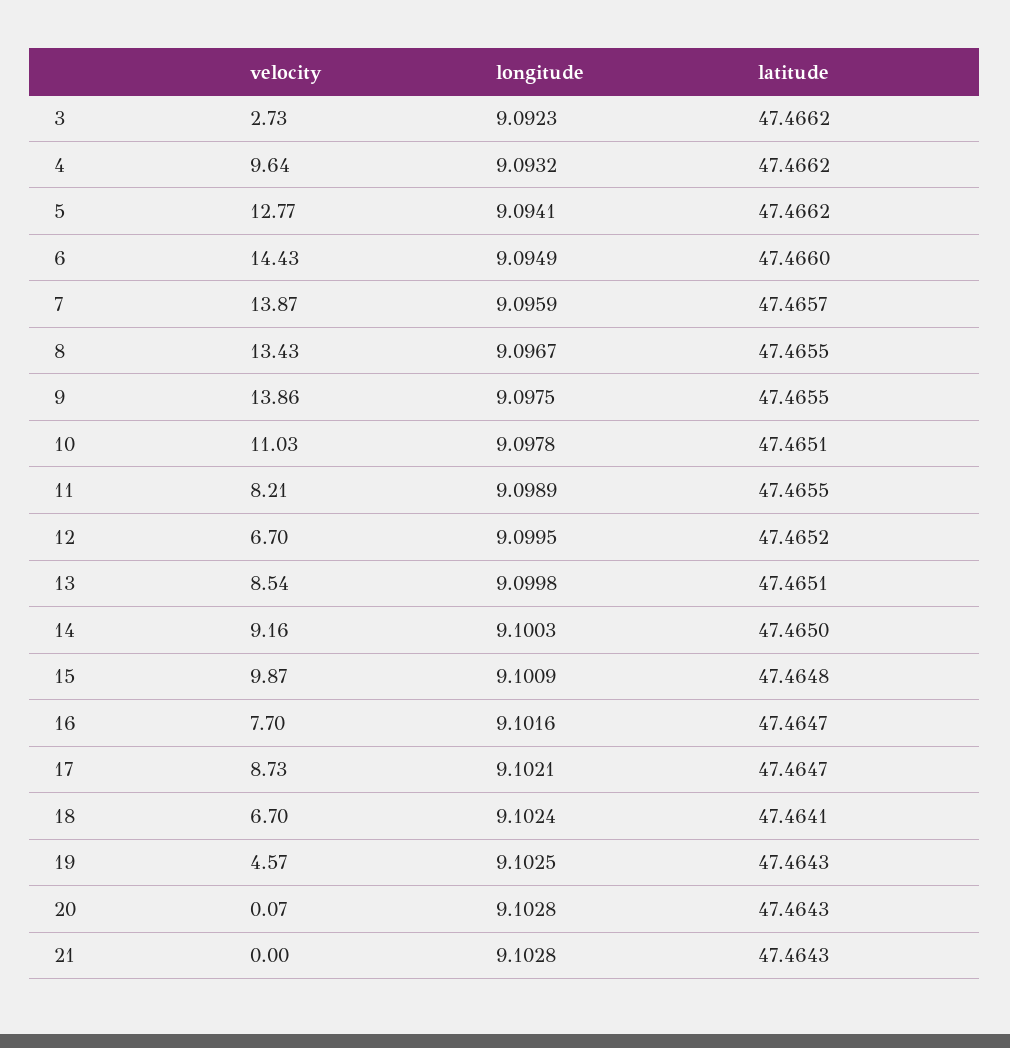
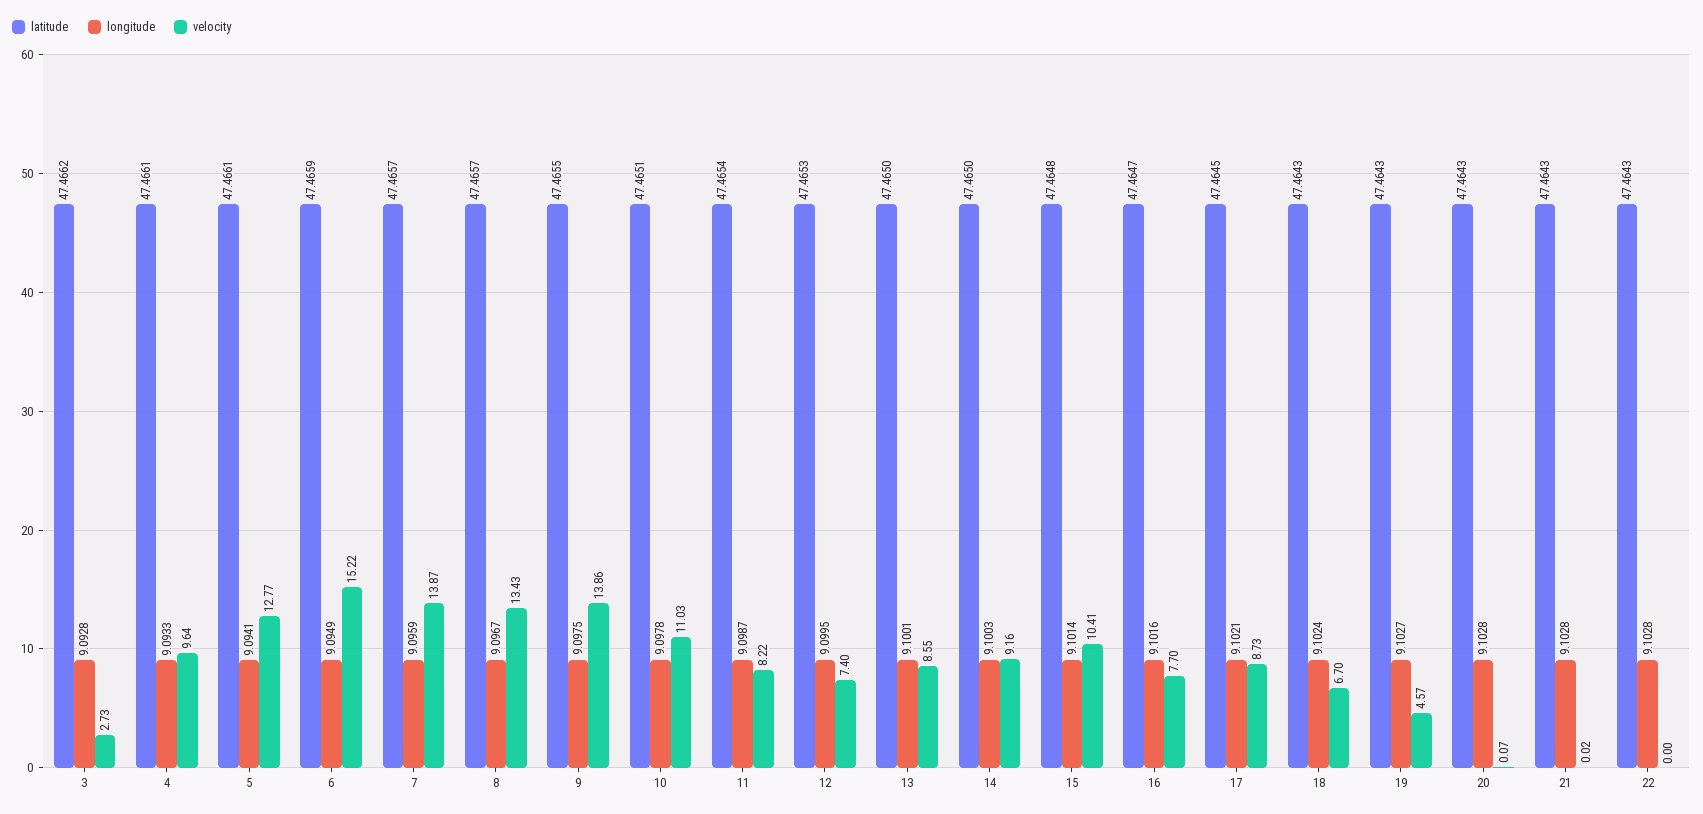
  {
    "velocity": {
      "3": 2.73,
      "4": 9.64,
      "5": 12.77,
-     "6": 14.43,
+     "6": 15.22,
      "7": 13.87,
      "8": 13.43,
      "9": 13.86,
      "10": 11.03,
-     "11": 8.21,
+     "11": 8.22,
-     "12": 6.7,
+     "12": 7.4,
-     "13": 8.54,
+     "13": 8.55,
      "14": 9.16,
-     "15": 9.87,
+     "15": 10.41,
      "16": 7.7,
      "17": 8.73,
      "18": 6.7,
      "19": 4.57,
      "20": 0.07,
-     "21": 0
+     "21": 0.02,
+     "22": 0
    },
    "longitude": {
-     "3": 9.0923,
+     "3": 9.0928,
-     "4": 9.0932,
+     "4": 9.0933,
      "5": 9.0941,
      "6": 9.0949,
      "7": 9.0959,
      "8": 9.0967,
      "9": 9.0975,
      "10": 9.0978,
-     "11": 9.0989,
+     "11": 9.0987,
      "12": 9.0995,
-     "13": 9.0998,
+     "13": 9.1001,
      "14": 9.1003,
-     "15": 9.1009,
+     "15": 9.1014,
      "16": 9.1016,
      "17": 9.1021,
      "18": 9.1024,
-     "19": 9.1025,
+     "19": 9.1027,
      "20": 9.1028,
-     "21": 9.1028
+     "21": 9.1028,
+     "22": 9.1028
    },
    "latitude": {
      "3": 47.4662,
-     "4": 47.4662,
+     "4": 47.4661,
-     "5": 47.4662,
+     "5": 47.4661,
-     "6": 47.466,
+     "6": 47.4659,
      "7": 47.4657,
-     "8": 47.4655,
+     "8": 47.4657,
      "9": 47.4655,
      "10": 47.4651,
-     "11": 47.4655,
+     "11": 47.4654,
-     "12": 47.4652,
+     "12": 47.4653,
-     "13": 47.4651,
+     "13": 47.465,
      "14": 47.465,
      "15": 47.4648,
      "16": 47.4647,
-     "17": 47.4647,
+     "17": 47.4645,
-     "18": 47.4641,
+     "18": 47.4643,
      "19": 47.4643,
      "20": 47.4643,
-     "21": 47.4643
+     "21": 47.4643,
+     "22": 47.4643
    }
  }

